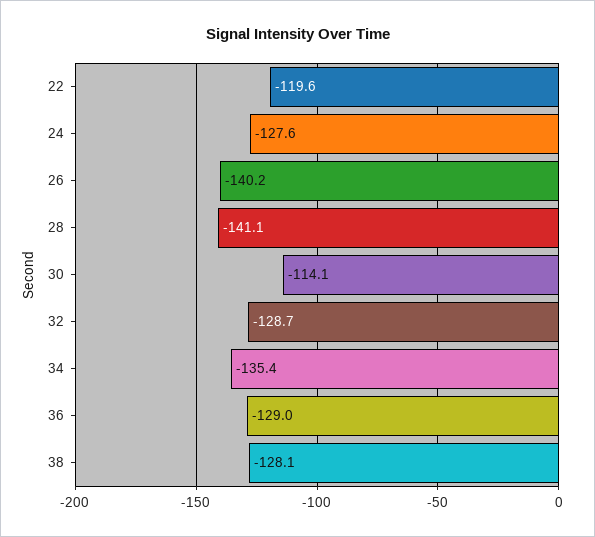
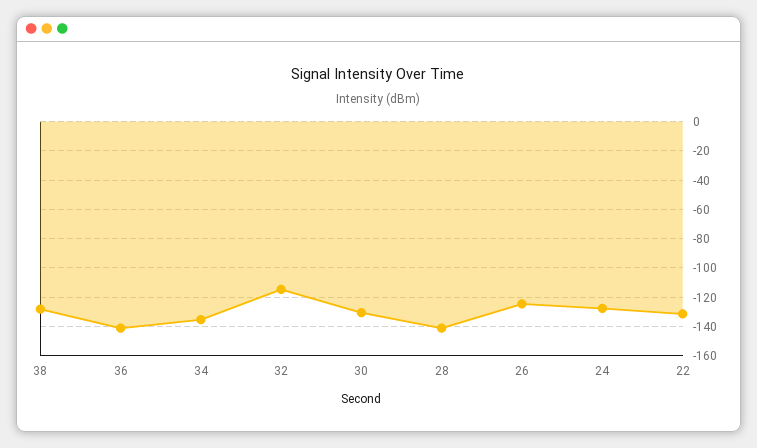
  {
-   "22": -119.6,
+   "22": -130,
    "24": -127.6,
-   "26": -140.2,
+   "26": -125,
    "28": -141.1,
-   "30": -114.1,
+   "30": -130,
-   "32": -128.7,
+   "32": -115,
    "34": -135.4,
-   "36": -129,
+   "36": -140,
    "38": -128.1
  }

